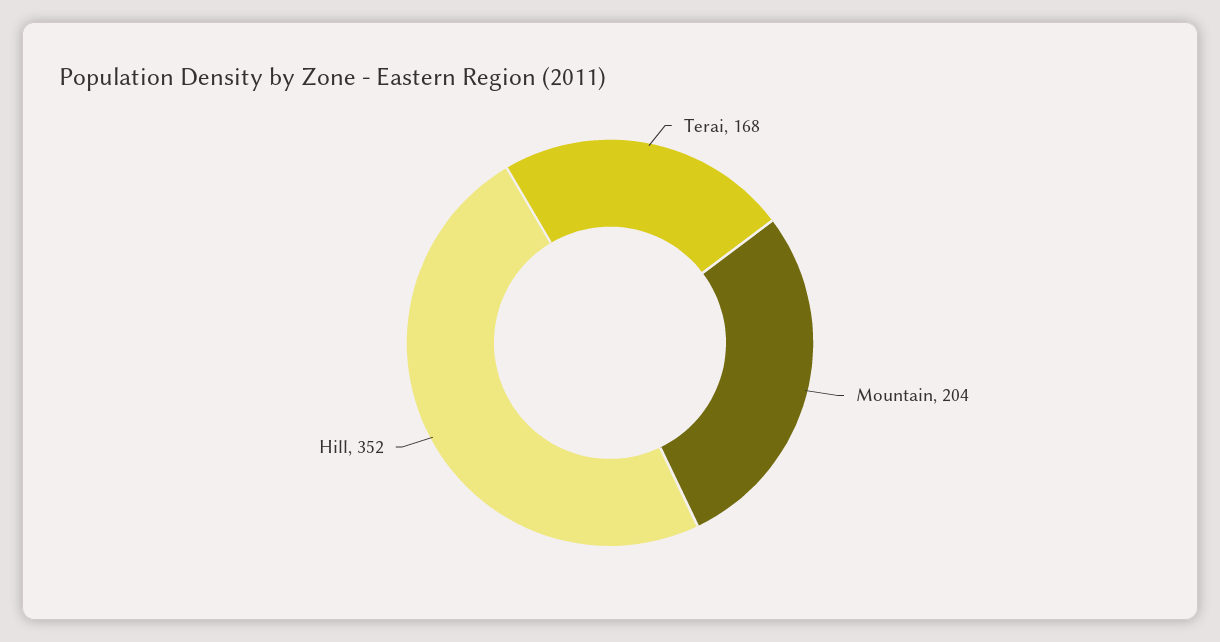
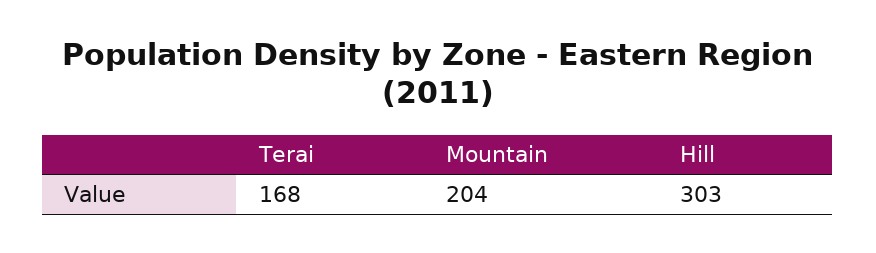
  {
    "Terai": 168,
    "Mountain": 204,
-   "Hill": 352
+   "Hill": 303
  }

